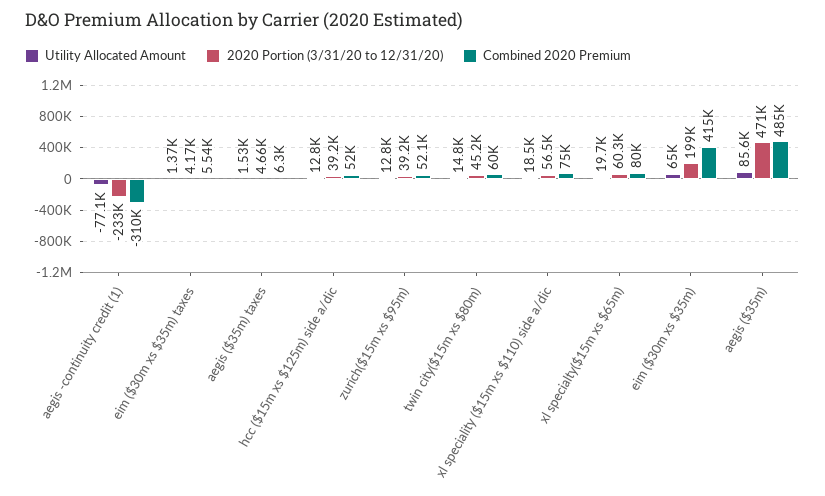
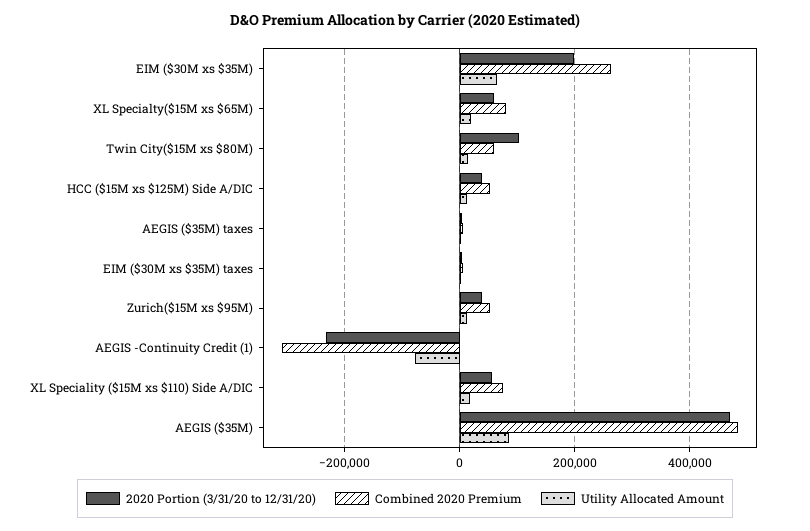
  {
    "Utility Allocated Amount": {
      "aegis -continuity credit (1)": -77100,
      "eim ($30m xs $35m) taxes": 1370,
      "aegis ($35m) taxes": 1530,
      "hcc ($15m xs $125m) side a/dic": 12800,
      "zurich($15m xs $95m)": 12800,
      "twin city($15m xs $80m)": 14800,
      "xl speciality ($15m xs $110) side a/dic": 18500,
      "xl specialty($15m xs $65m)": 19700,
      "eim ($30m xs $35m)": 65000,
      "aegis ($35m)": 85600
    },
    "2020 Portion (3/31/20 to 12/31/20)": {
      "aegis -continuity credit (1)": -233000,
      "eim ($30m xs $35m) taxes": 4170,
      "aegis ($35m) taxes": 4660,
      "hcc ($15m xs $125m) side a/dic": 39200,
      "zurich($15m xs $95m)": 39200,
-     "twin city($15m xs $80m)": 45200,
+     "twin city($15m xs $80m)": 100000,
      "xl speciality ($15m xs $110) side a/dic": 56500,
      "xl specialty($15m xs $65m)": 60300,
      "eim ($30m xs $35m)": 199000,
      "aegis ($35m)": 471000
    },
    "Combined 2020 Premium": {
      "aegis -continuity credit (1)": -310000,
      "eim ($30m xs $35m) taxes": 5540,
      "aegis ($35m) taxes": 6300,
      "hcc ($15m xs $125m) side a/dic": 52000,
      "zurich($15m xs $95m)": 52100,
      "twin city($15m xs $80m)": 60000,
      "xl speciality ($15m xs $110) side a/dic": 75000,
      "xl specialty($15m xs $65m)": 80000,
-     "eim ($30m xs $35m)": 415000,
+     "eim ($30m xs $35m)": 260000,
      "aegis ($35m)": 485000
    }
  }

